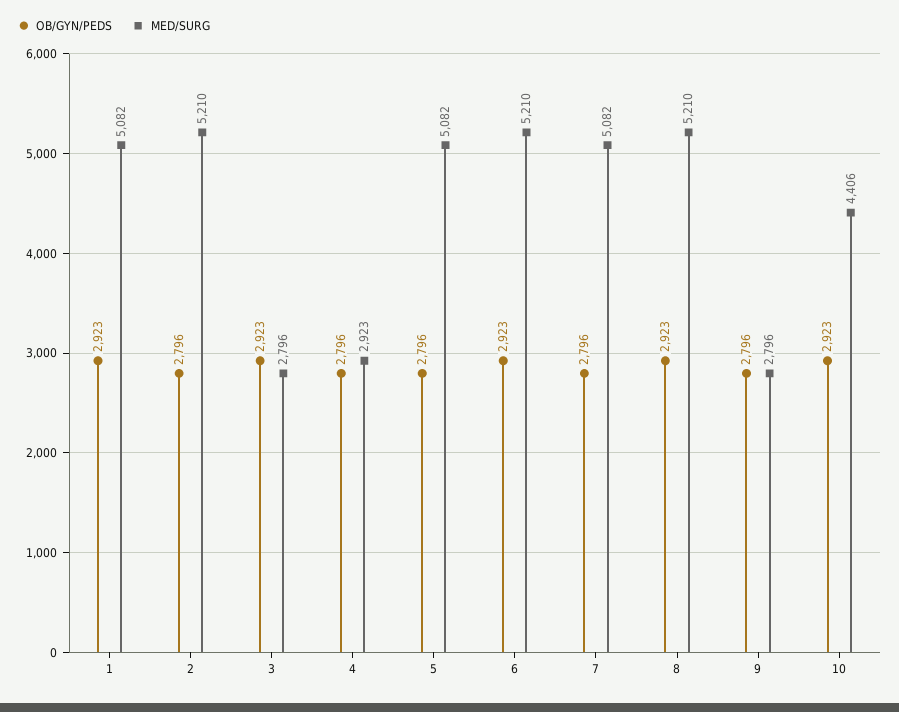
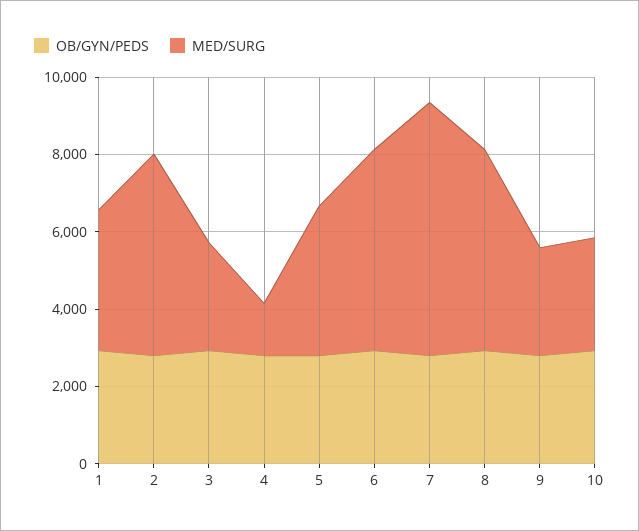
  {
    "OB/GYN/PEDS": {
      "1": 2923,
      "2": 2796,
      "3": 2923,
      "4": 2796,
      "5": 2796,
      "6": 2923,
      "7": 2796,
      "8": 2923,
      "9": 2796,
      "10": 2923
    },
    "MED/SURG": {
-     "1": 5082,
+     "1": 3500,
      "2": 5210,
      "3": 2796,
-     "4": 2923,
+     "4": 1500,
-     "5": 5082,
+     "5": 4000,
      "6": 5210,
-     "7": 5082,
+     "7": 6500,
      "8": 5210,
      "9": 2796,
-     "10": 4406
+     "10": 3000
    }
  }

